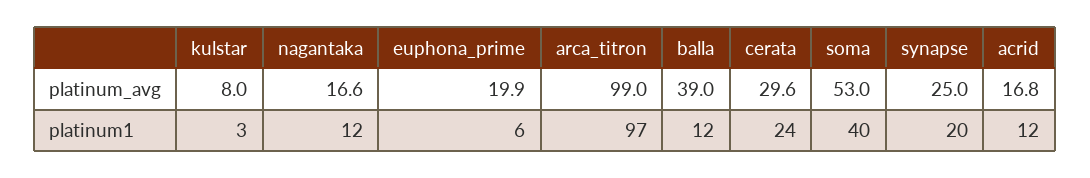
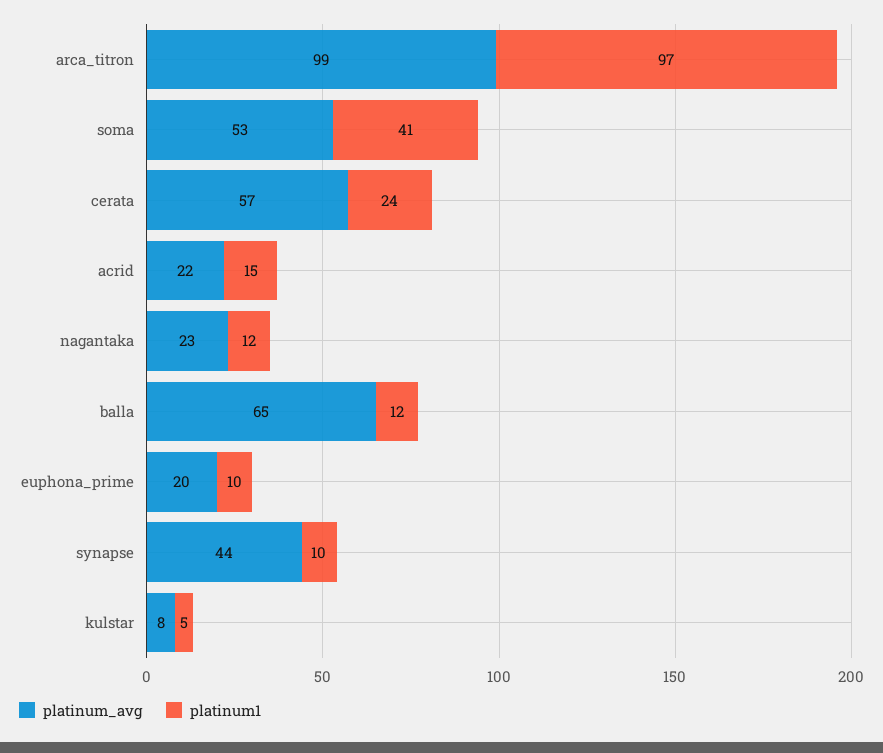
  {
    "platinum_avg": {
      "kulstar": 8,
-     "nagantaka": 16.6,
+     "nagantaka": 23,
      "euphona_prime": 19.9,
      "arca_titron": 99,
-     "balla": 39,
+     "balla": 65,
-     "cerata": 29.6,
+     "cerata": 57,
      "soma": 53,
-     "synapse": 25,
+     "synapse": 44,
-     "acrid": 16.8
+     "acrid": 22
    },
    "platinum1": {
-     "kulstar": 3,
+     "kulstar": 5,
      "nagantaka": 12,
-     "euphona_prime": 6,
+     "euphona_prime": 10,
      "arca_titron": 97,
      "balla": 12,
      "cerata": 24,
-     "soma": 40,
+     "soma": 41,
-     "synapse": 20,
+     "synapse": 10,
-     "acrid": 12
+     "acrid": 15
    }
  }

